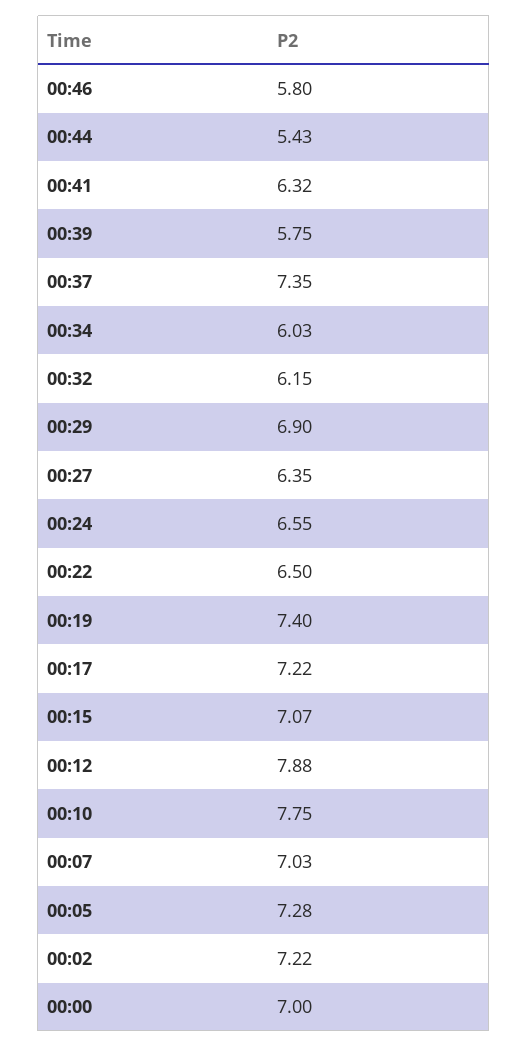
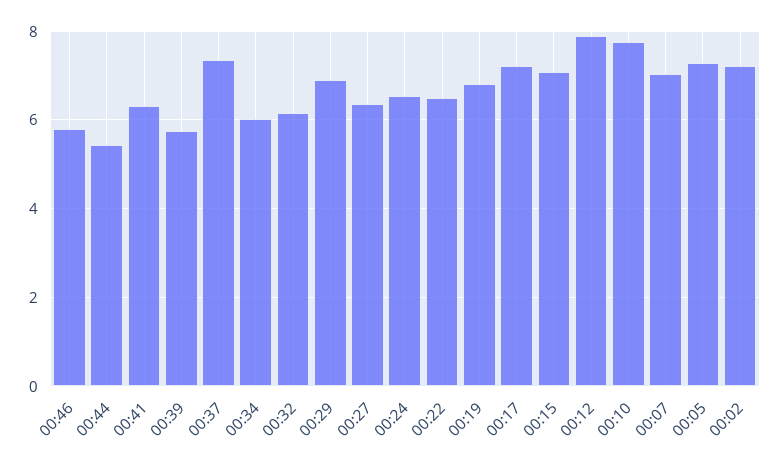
  {
    "00:46": 5.8,
    "00:44": 5.43,
    "00:41": 6.32,
    "00:39": 5.75,
    "00:37": 7.35,
    "00:34": 6.03,
    "00:32": 6.15,
    "00:29": 6.9,
    "00:27": 6.35,
    "00:24": 6.55,
    "00:22": 6.5,
-   "00:19": 7.4,
+   "00:19": 6.8,
    "00:17": 7.22,
    "00:15": 7.07,
    "00:12": 7.88,
    "00:10": 7.75,
    "00:07": 7.03,
    "00:05": 7.28,
-   "00:02": 7.22,
+   "00:02": 7.22
-   "00:00": 7
  }

